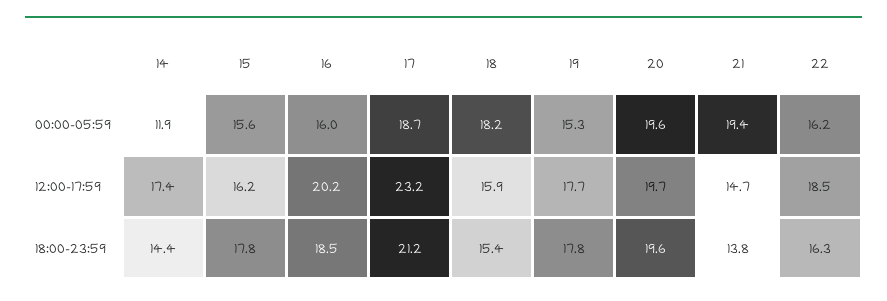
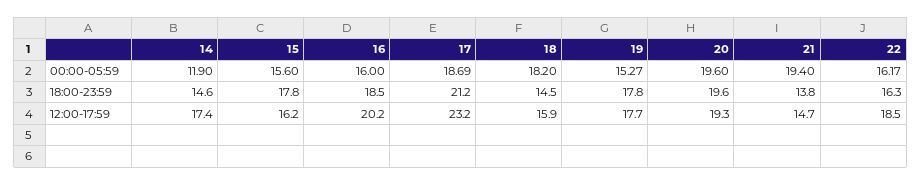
  {
    "14": {
      "00:00-05:59": 11.9,
      "12:00-17:59": 17.4,
-     "18:00-23:59": 14.4
+     "18:00-23:59": 14.6
    },
    "15": {
      "00:00-05:59": 15.6,
      "12:00-17:59": 16.2,
      "18:00-23:59": 17.8
    },
    "16": {
      "00:00-05:59": 16,
      "12:00-17:59": 20.2,
      "18:00-23:59": 18.5
    },
    "17": {
      "00:00-05:59": 18.69,
      "12:00-17:59": 23.2,
      "18:00-23:59": 21.2
    },
    "18": {
      "00:00-05:59": 18.2,
      "12:00-17:59": 15.9,
-     "18:00-23:59": 15.4
+     "18:00-23:59": 14.5
    },
    "19": {
      "00:00-05:59": 15.27,
      "12:00-17:59": 17.7,
      "18:00-23:59": 17.8
    },
    "20": {
      "00:00-05:59": 19.6,
-     "12:00-17:59": 19.7,
+     "12:00-17:59": 19.3,
      "18:00-23:59": 19.6
    },
    "21": {
      "00:00-05:59": 19.4,
      "12:00-17:59": 14.7,
      "18:00-23:59": 13.8
    },
    "22": {
      "00:00-05:59": 16.17,
      "12:00-17:59": 18.5,
      "18:00-23:59": 16.3
    }
  }

